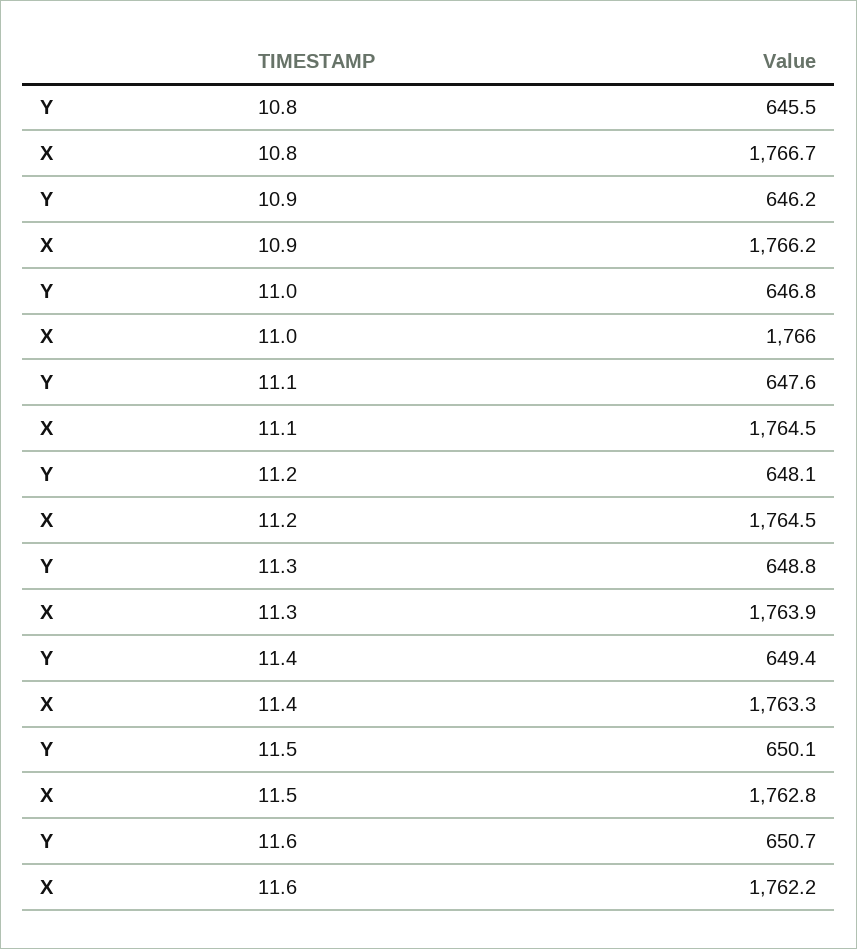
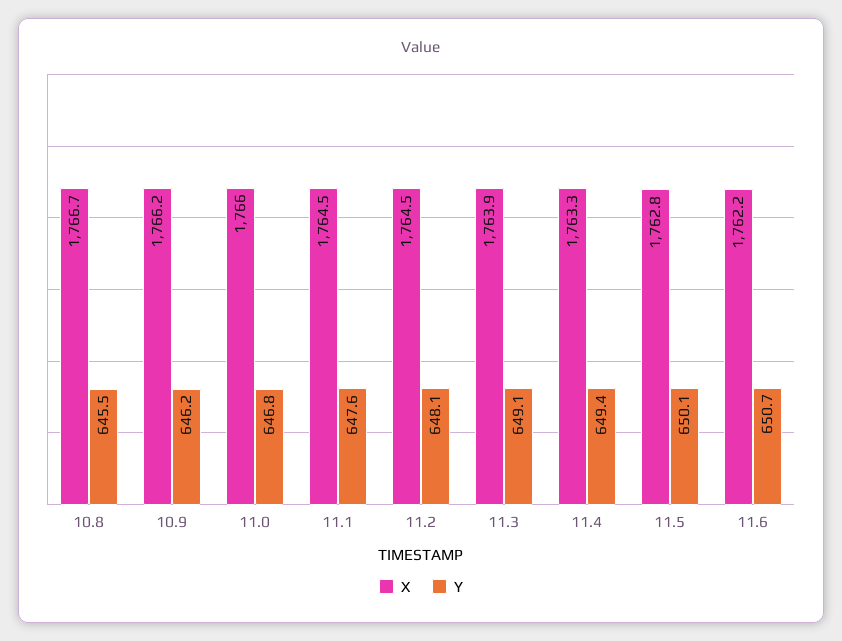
  {
    "Y": {
      "10.8": 645.5,
      "10.9": 646.2,
      "11.0": 646.8,
      "11.1": 647.6,
      "11.2": 648.1,
-     "11.3": 648.8,
+     "11.3": 649.1,
      "11.4": 649.4,
      "11.5": 650.1,
      "11.6": 650.7
    },
    "X": {
      "10.8": 1766.7,
      "10.9": 1766.2,
      "11.0": 1766,
      "11.1": 1764.5,
      "11.2": 1764.5,
      "11.3": 1763.9,
      "11.4": 1763.3,
      "11.5": 1762.8,
      "11.6": 1762.2
    }
  }

